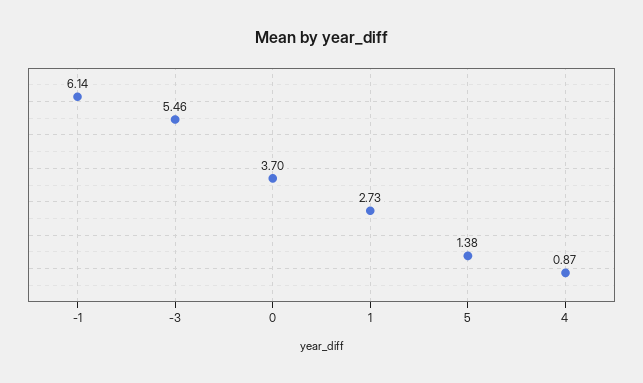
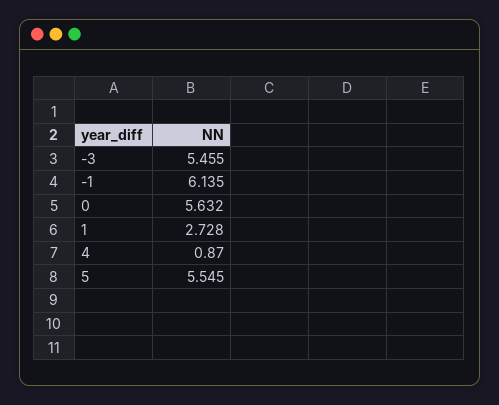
  {
    "-1": 6.135,
    "-3": 5.455,
-   "0": 3.7,
+   "0": 5.632,
    "1": 2.728,
-   "5": 1.38,
+   "5": 5.545,
    "4": 0.87
  }

